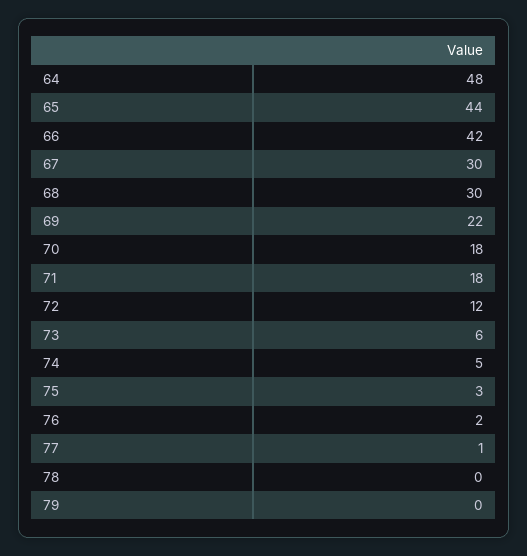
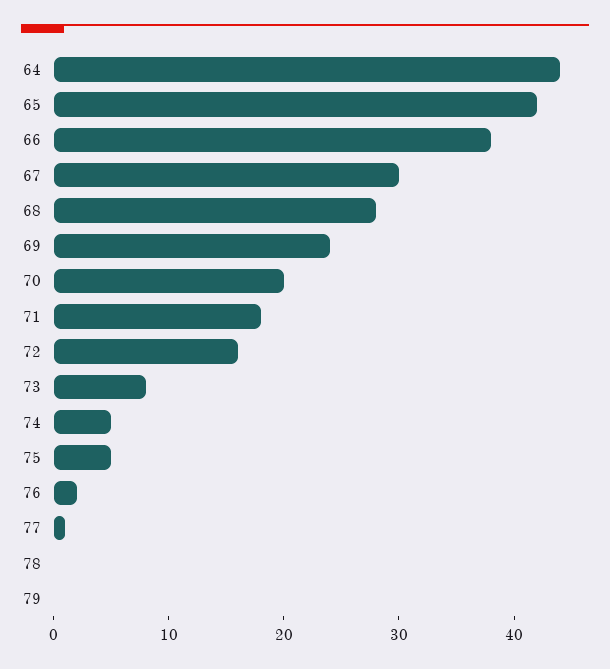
  {
-   "64": 48,
+   "64": 44,
-   "65": 44,
+   "65": 42,
-   "66": 42,
+   "66": 38,
    "67": 30,
-   "68": 30,
+   "68": 28,
-   "69": 22,
+   "69": 24,
-   "70": 18,
+   "70": 20,
    "71": 18,
-   "72": 12,
+   "72": 16,
-   "73": 6,
+   "73": 8,
    "74": 5,
-   "75": 3,
+   "75": 5,
    "76": 2,
    "77": 1,
    "78": 0,
    "79": 0
  }

